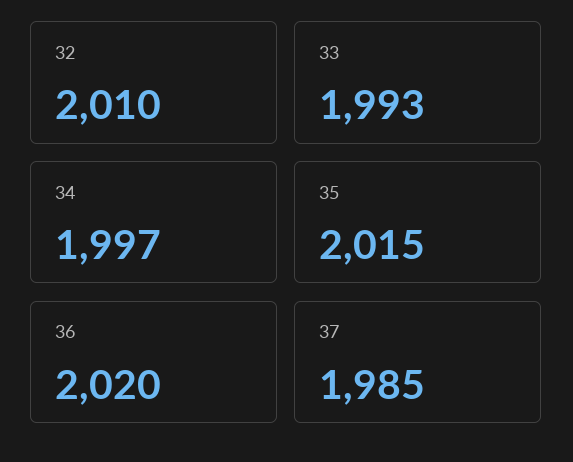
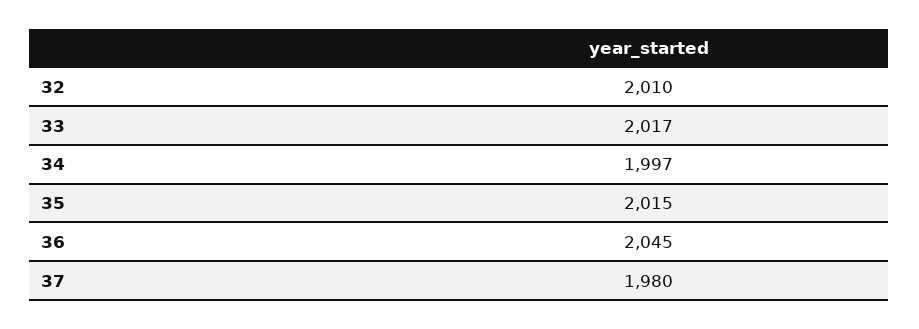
  {
    "32": 2010,
-   "33": 1993,
+   "33": 2017,
    "34": 1997,
    "35": 2015,
-   "36": 2020,
+   "36": 2045,
-   "37": 1985
+   "37": 1980
  }

